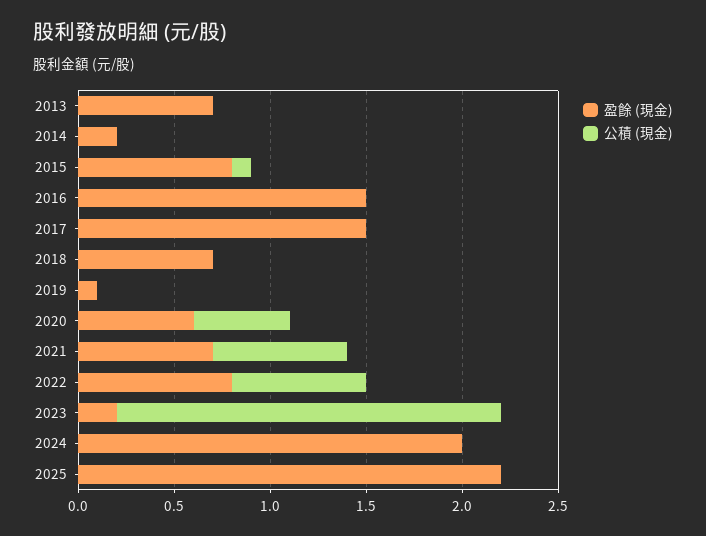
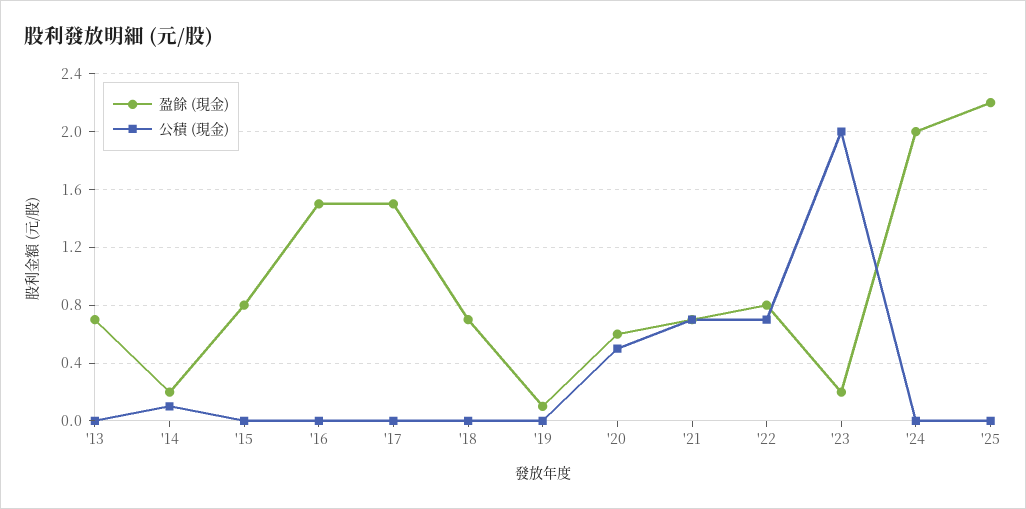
  {
    "盈餘 (現金)": {
      "2013": 0.7,
      "2014": 0.2,
      "2015": 0.8,
      "2016": 1.5,
      "2017": 1.5,
      "2018": 0.7,
      "2019": 0.1,
      "2020": 0.6,
      "2021": 0.7,
      "2022": 0.8,
      "2023": 0.2,
      "2024": 2,
      "2025": 2.2
    },
    "公積 (現金)": {
      "2013": 0,
-     "2014": 0,
+     "2014": 0.1,
-     "2015": 0.1,
+     "2015": 0,
      "2016": 0,
      "2017": 0,
      "2018": 0,
      "2019": 0,
      "2020": 0.5,
      "2021": 0.7,
      "2022": 0.7,
      "2023": 2,
      "2024": 0,
      "2025": 0
    }
  }

